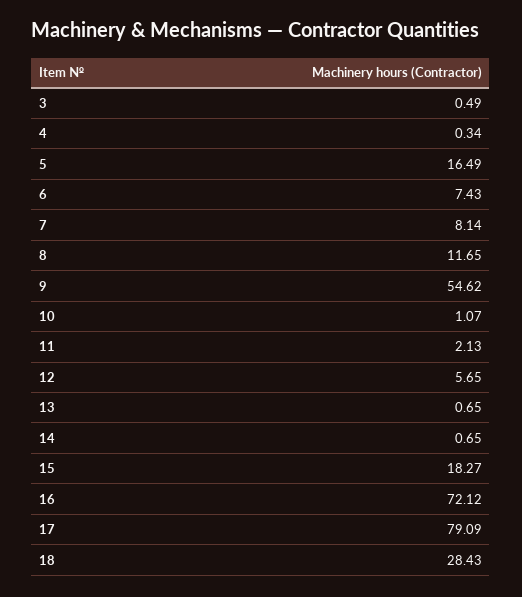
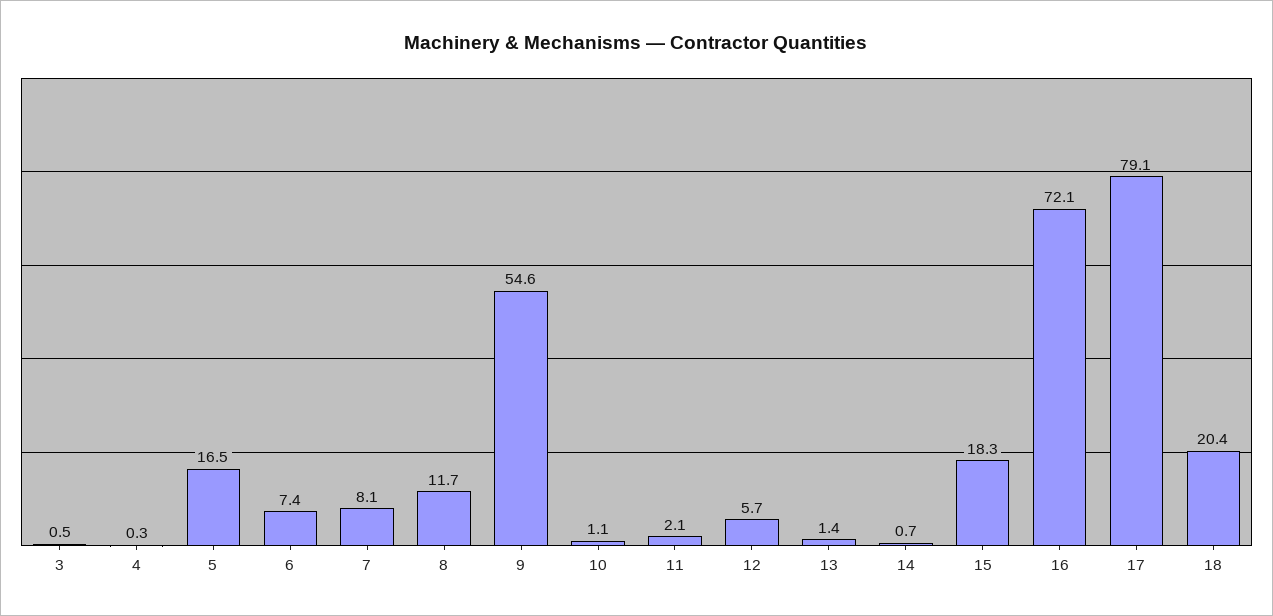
  {
    "3": 0.49,
    "4": 0.34,
    "5": 16.49,
    "6": 7.43,
    "7": 8.14,
    "8": 11.65,
    "9": 54.62,
    "10": 1.07,
    "11": 2.13,
    "12": 5.65,
-   "13": 0.65,
+   "13": 1.4,
    "14": 0.65,
    "15": 18.27,
    "16": 72.12,
    "17": 79.09,
-   "18": 28.43
+   "18": 20.4
  }

